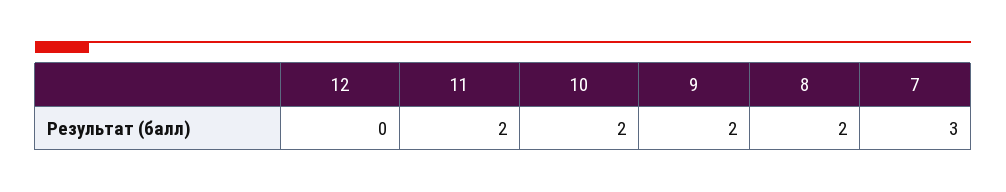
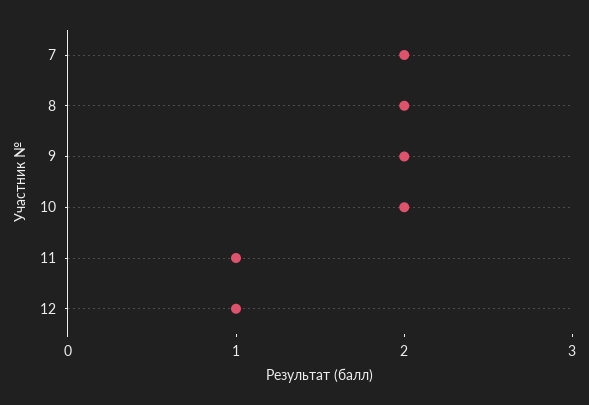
  {
-   "12": 0,
+   "12": 1,
-   "11": 2,
+   "11": 1,
    "10": 2,
    "9": 2,
    "8": 2,
-   "7": 3
+   "7": 2
  }

